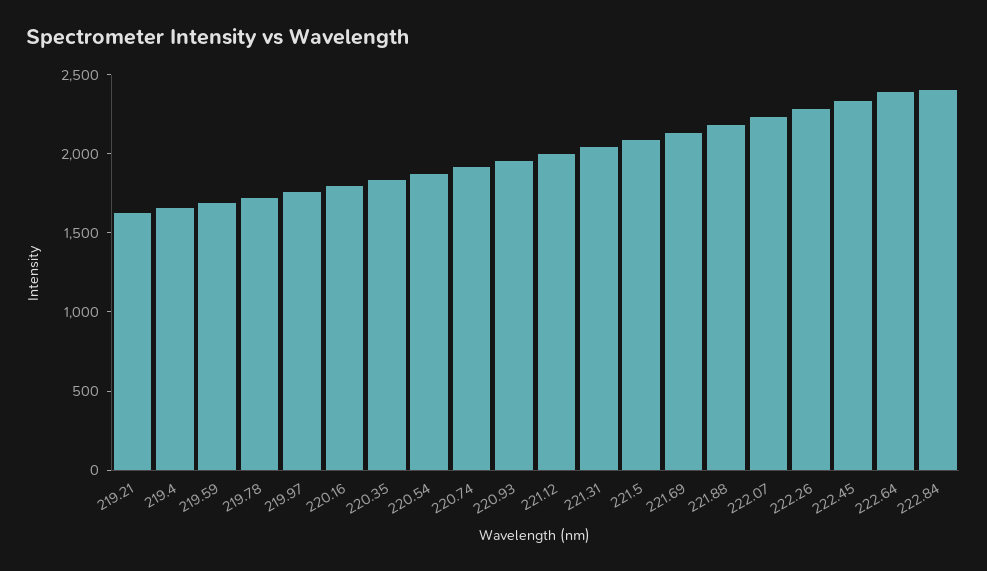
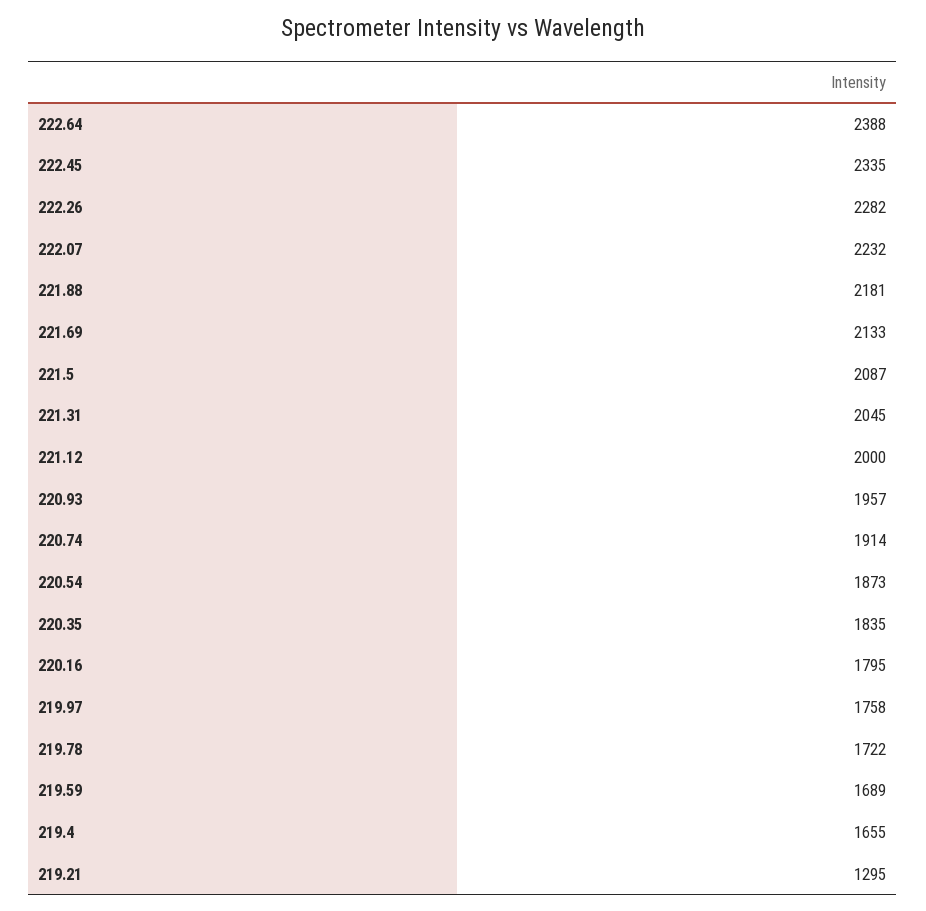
  {
-   "219.21": 1600,
+   "219.21": 1295,
    "219.4": 1655,
    "219.59": 1689,
    "219.78": 1722,
    "219.97": 1758,
    "220.16": 1795,
    "220.35": 1835,
    "220.54": 1873,
    "220.74": 1914,
    "220.93": 1957,
    "221.12": 2000,
    "221.31": 2045,
    "221.5": 2087,
    "221.69": 2133,
    "221.88": 2181,
    "222.07": 2232,
    "222.26": 2282,
    "222.45": 2335,
-   "222.64": 2388,
+   "222.64": 2388
-   "222.84": 2400
  }

